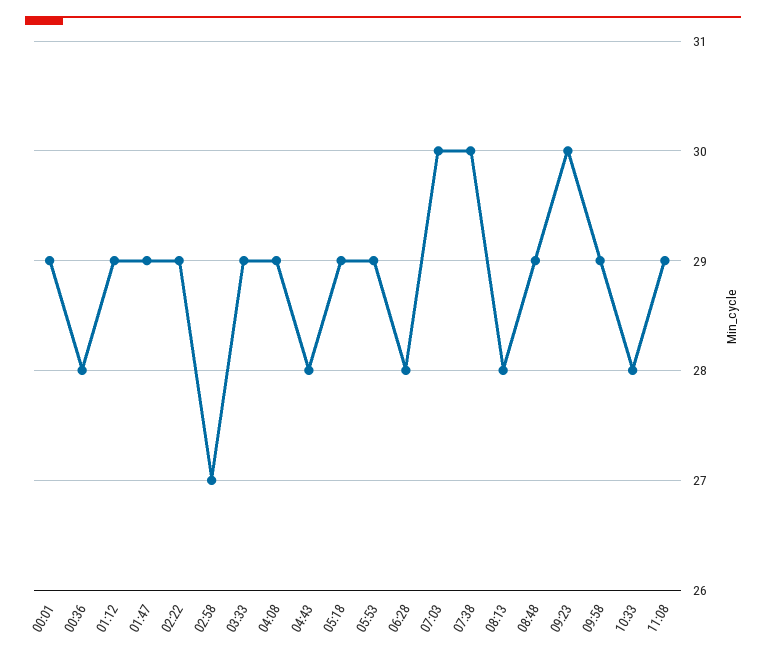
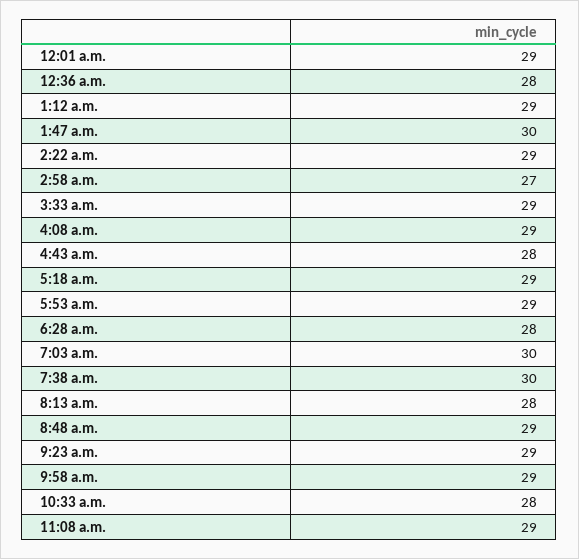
  {
    "00:01": 29,
    "00:36": 28,
    "01:12": 29,
-   "01:47": 29,
+   "01:47": 30,
    "02:22": 29,
    "02:58": 27,
    "03:33": 29,
    "04:08": 29,
    "04:43": 28,
    "05:18": 29,
    "05:53": 29,
    "06:28": 28,
    "07:03": 30,
    "07:38": 30,
    "08:13": 28,
    "08:48": 29,
-   "09:23": 30,
+   "09:23": 29,
    "09:58": 29,
    "10:33": 28,
    "11:08": 29
  }

